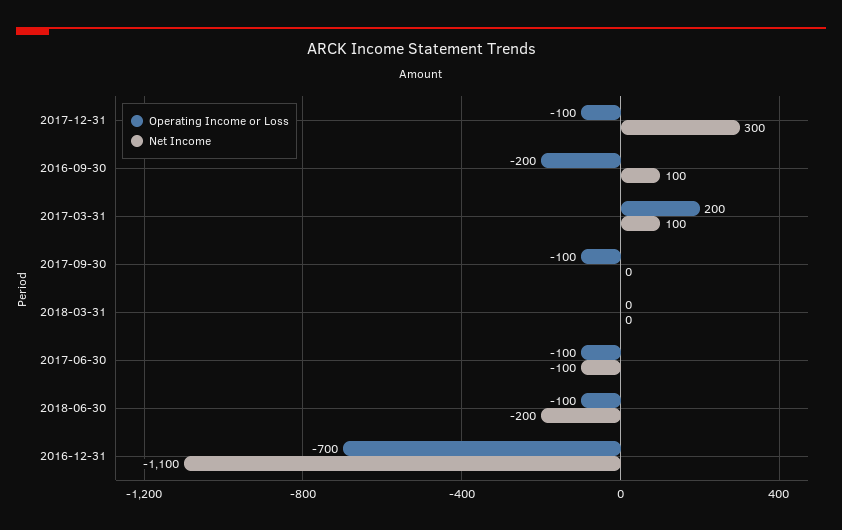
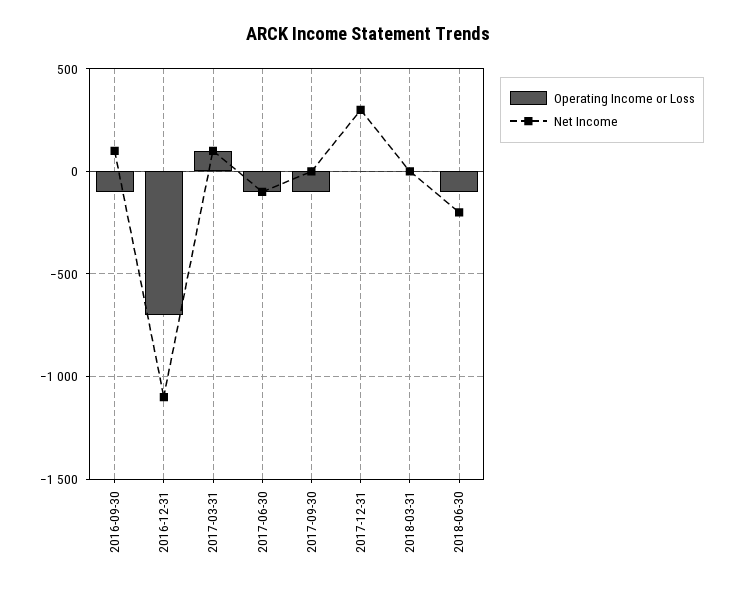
  {
    "Operating Income or Loss": {
-     "2017-12-31": -100,
+     "2017-12-31": 0,
-     "2016-09-30": -200,
+     "2016-09-30": -100,
-     "2017-03-31": 200,
+     "2017-03-31": 100,
      "2017-09-30": -100,
      "2018-03-31": 0,
      "2017-06-30": -100,
      "2018-06-30": -100,
      "2016-12-31": -700
    },
    "Net Income": {
      "2017-12-31": 300,
      "2016-09-30": 100,
      "2017-03-31": 100,
      "2017-09-30": 0,
      "2018-03-31": 0,
      "2017-06-30": -100,
      "2018-06-30": -200,
      "2016-12-31": -1100
    }
  }

